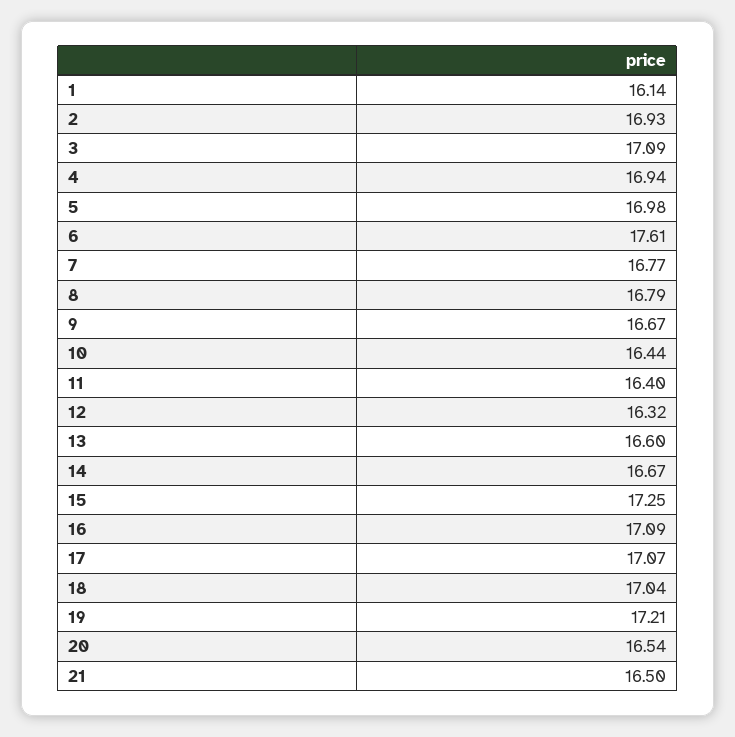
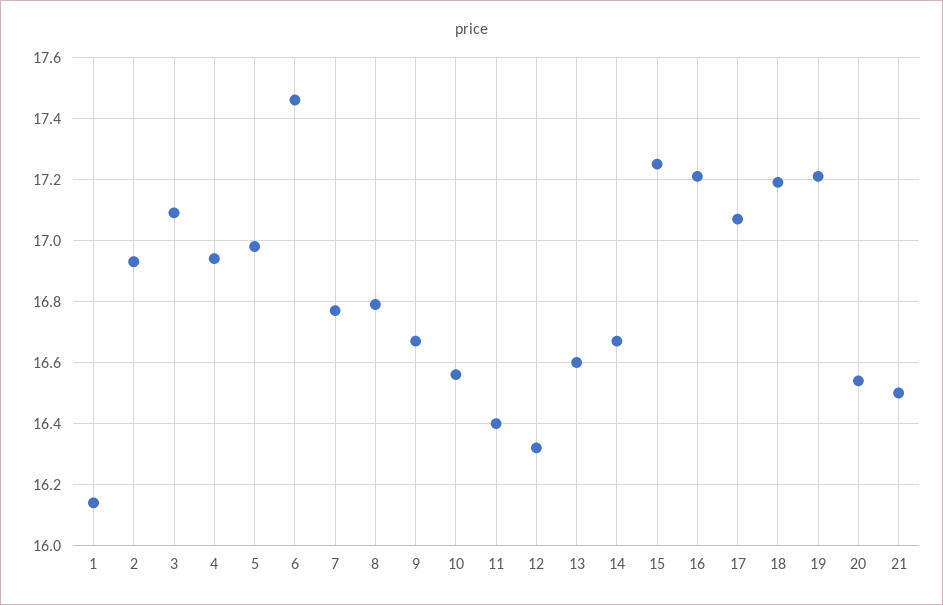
  {
    "1": 16.14,
    "2": 16.93,
    "3": 17.09,
    "4": 16.94,
    "5": 16.98,
-   "6": 17.61,
+   "6": 17.45,
    "7": 16.77,
    "8": 16.79,
    "9": 16.67,
-   "10": 16.44,
+   "10": 16.55,
    "11": 16.4,
    "12": 16.32,
    "13": 16.6,
    "14": 16.67,
    "15": 17.25,
-   "16": 17.09,
+   "16": 17.2,
    "17": 17.07,
-   "18": 17.04,
+   "18": 17.2,
    "19": 17.21,
    "20": 16.54,
    "21": 16.5
  }

